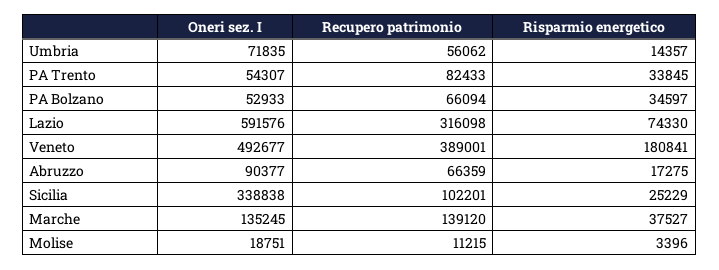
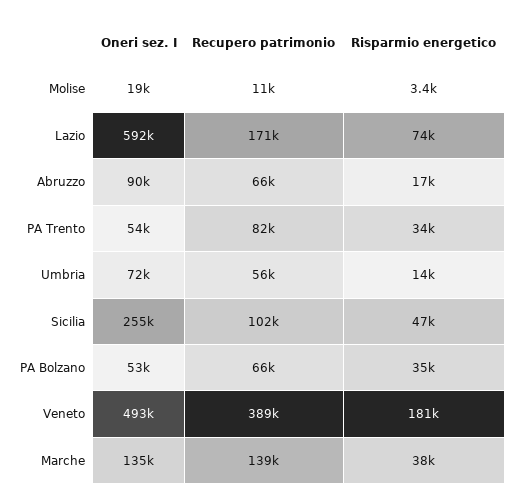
  {
    "Oneri sez. I": {
      "Umbria": 71835,
      "PA Trento": 54307,
      "PA Bolzano": 52933,
      "Lazio": 591576,
      "Veneto": 492677,
      "Abruzzo": 90377,
-     "Sicilia": 338838,
+     "Sicilia": 255000,
      "Marche": 135245,
      "Molise": 18751
    },
    "Recupero patrimonio": {
      "Umbria": 56062,
      "PA Trento": 82433,
      "PA Bolzano": 66094,
-     "Lazio": 316098,
+     "Lazio": 171000,
      "Veneto": 389001,
      "Abruzzo": 66359,
      "Sicilia": 102201,
      "Marche": 139120,
      "Molise": 11215
    },
    "Risparmio energetico": {
      "Umbria": 14357,
      "PA Trento": 33845,
      "PA Bolzano": 34597,
      "Lazio": 74330,
      "Veneto": 180841,
      "Abruzzo": 17275,
-     "Sicilia": 25229,
+     "Sicilia": 47000,
      "Marche": 37527,
      "Molise": 3396
    }
  }

